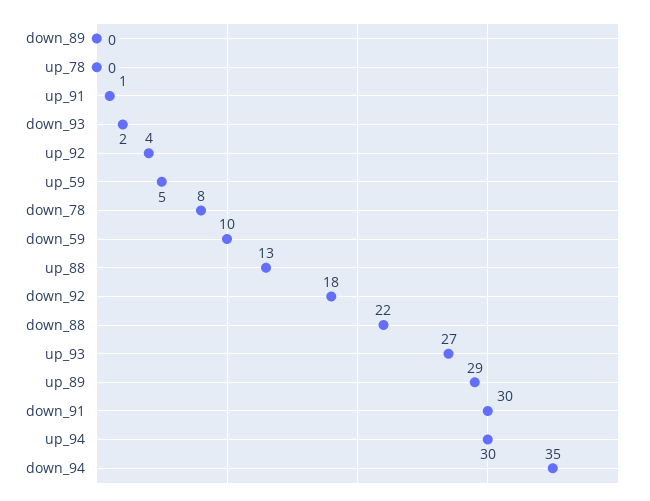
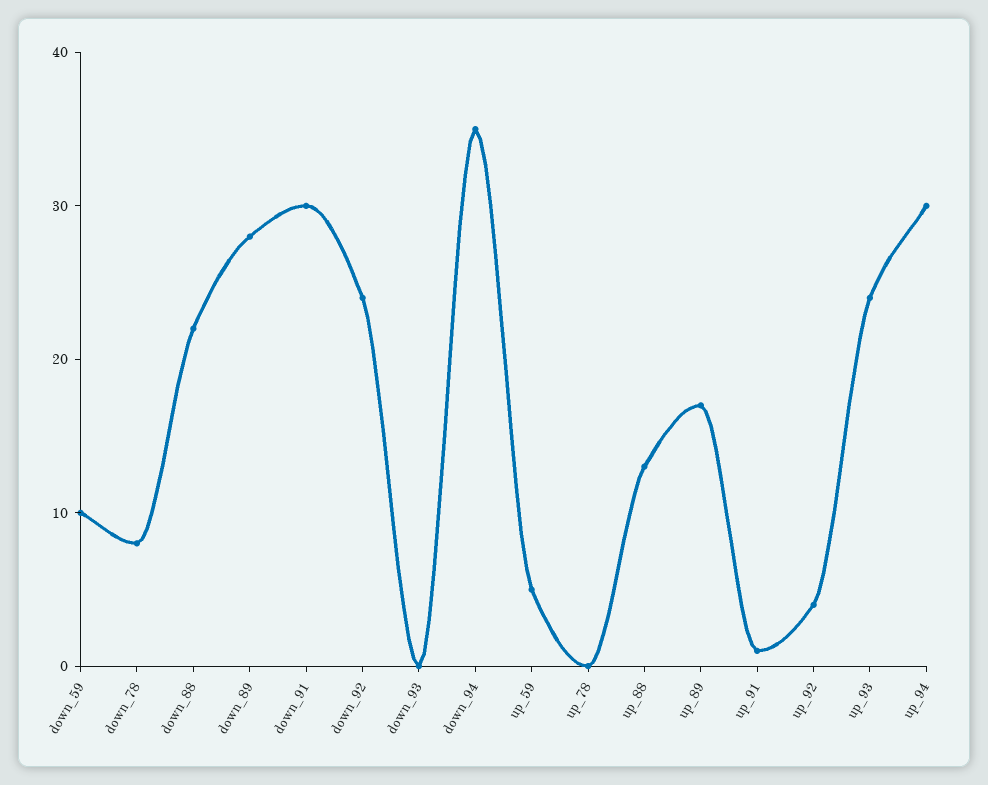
  {
-   "down_89": 0,
+   "down_89": 28,
    "up_78": 0,
    "up_91": 1,
-   "down_93": 2,
+   "down_93": 0,
    "up_92": 4,
    "up_59": 5,
    "down_78": 8,
    "down_59": 10,
    "up_88": 13,
-   "down_92": 18,
+   "down_92": 24,
    "down_88": 22,
-   "up_93": 27,
+   "up_93": 24,
-   "up_89": 29,
+   "up_89": 17,
    "down_91": 30,
    "up_94": 30,
    "down_94": 35
  }

